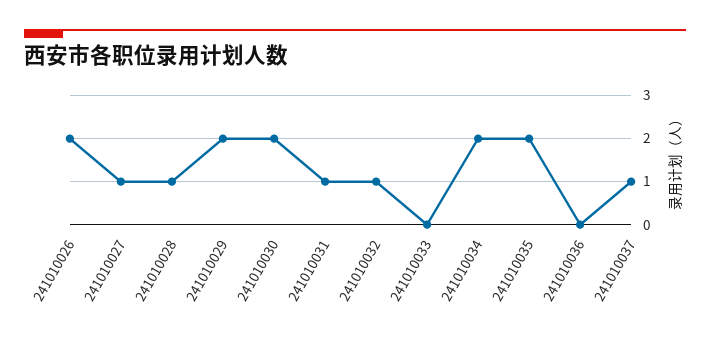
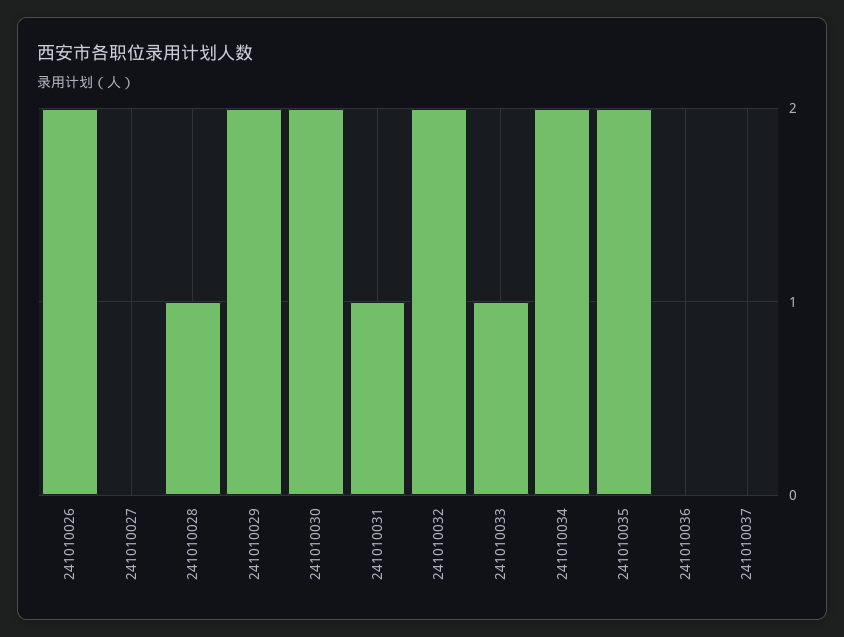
  {
    "241010026": 2,
-   "241010027": 1,
+   "241010027": 0,
    "241010028": 1,
    "241010029": 2,
    "241010030": 2,
    "241010031": 1,
-   "241010032": 1,
+   "241010032": 2,
-   "241010033": 0,
+   "241010033": 1,
    "241010034": 2,
    "241010035": 2,
    "241010036": 0,
-   "241010037": 1
+   "241010037": 0
  }

